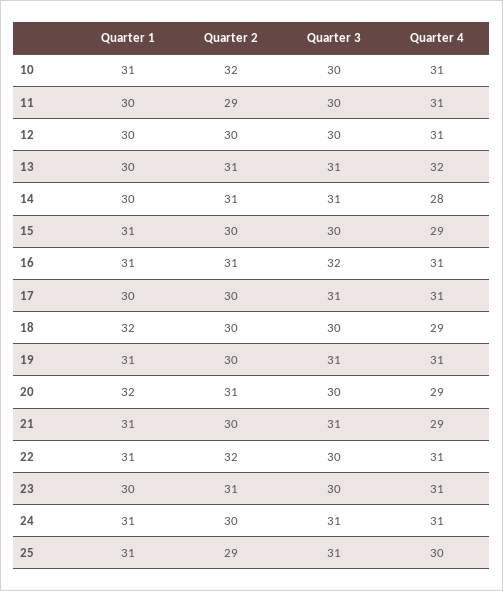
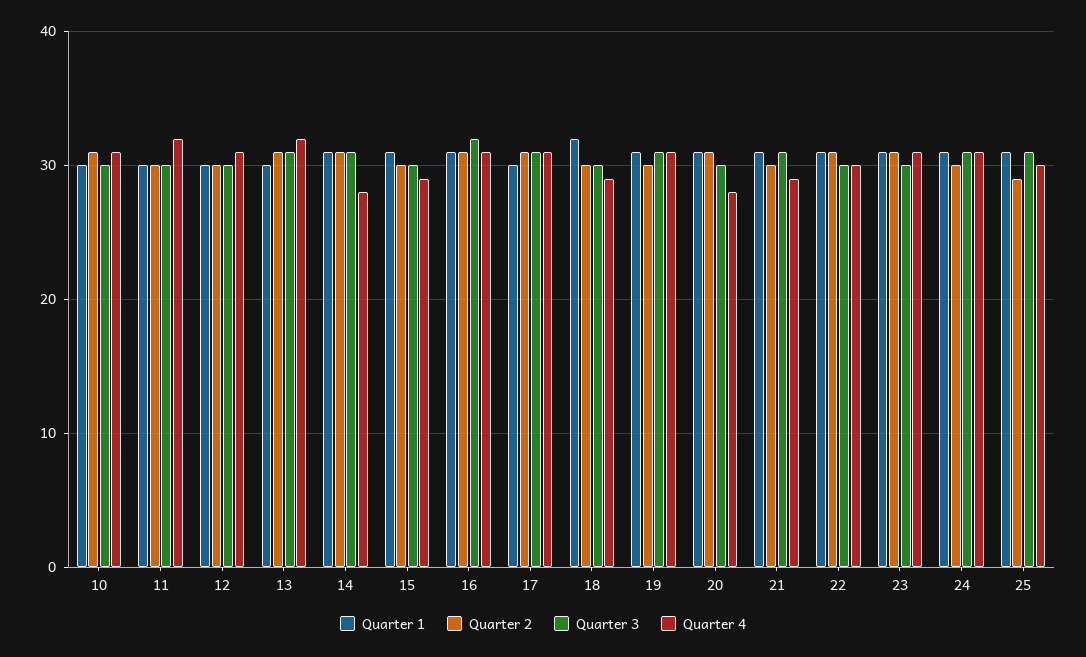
  {
    "Quarter 1": {
-     "10": 31,
+     "10": 30,
      "11": 30,
      "12": 30,
      "13": 30,
-     "14": 30,
+     "14": 31,
      "15": 31,
      "16": 31,
      "17": 30,
      "18": 32,
      "19": 31,
-     "20": 32,
+     "20": 31,
      "21": 31,
      "22": 31,
-     "23": 30,
+     "23": 31,
      "24": 31,
      "25": 31
    },
    "Quarter 2": {
-     "10": 32,
+     "10": 31,
-     "11": 29,
+     "11": 30,
      "12": 30,
      "13": 31,
      "14": 31,
      "15": 30,
      "16": 31,
-     "17": 30,
+     "17": 31,
      "18": 30,
      "19": 30,
      "20": 31,
      "21": 30,
-     "22": 32,
+     "22": 31,
      "23": 31,
      "24": 30,
      "25": 29
    },
    "Quarter 3": {
      "10": 30,
      "11": 30,
      "12": 30,
      "13": 31,
      "14": 31,
      "15": 30,
      "16": 32,
      "17": 31,
      "18": 30,
      "19": 31,
      "20": 30,
      "21": 31,
      "22": 30,
      "23": 30,
      "24": 31,
      "25": 31
    },
    "Quarter 4": {
      "10": 31,
-     "11": 31,
+     "11": 32,
      "12": 31,
      "13": 32,
      "14": 28,
      "15": 29,
      "16": 31,
      "17": 31,
      "18": 29,
      "19": 31,
-     "20": 29,
+     "20": 28,
      "21": 29,
-     "22": 31,
+     "22": 30,
      "23": 31,
      "24": 31,
      "25": 30
    }
  }

